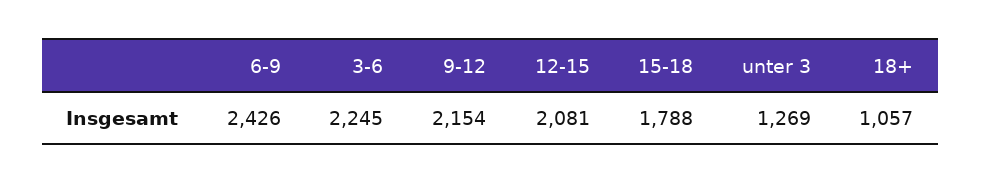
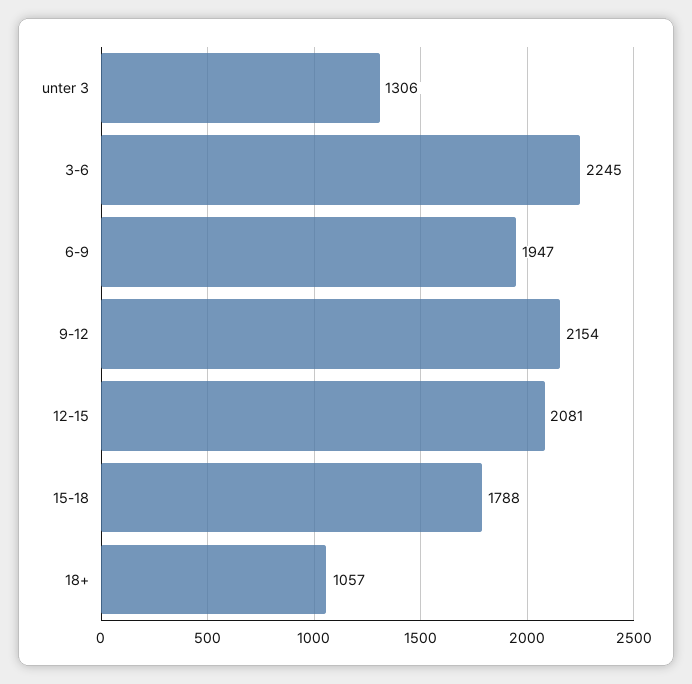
  {
-   "6-9": 2426,
+   "6-9": 1947,
    "3-6": 2245,
    "9-12": 2154,
    "12-15": 2081,
    "15-18": 1788,
-   "unter 3": 1269,
+   "unter 3": 1306,
    "18+": 1057
  }

